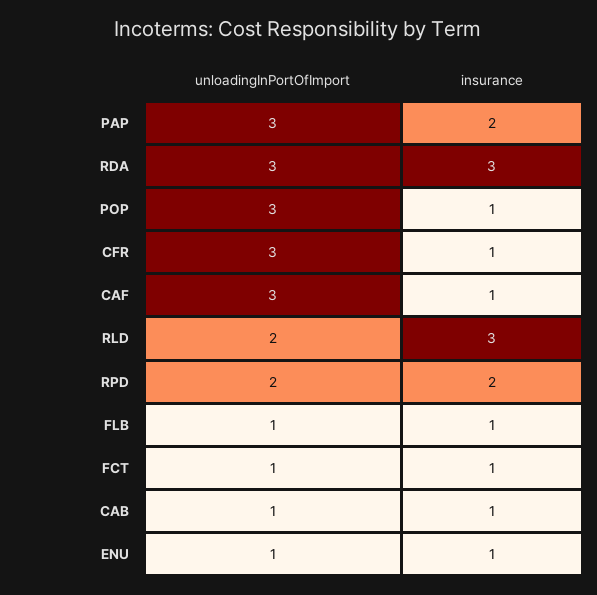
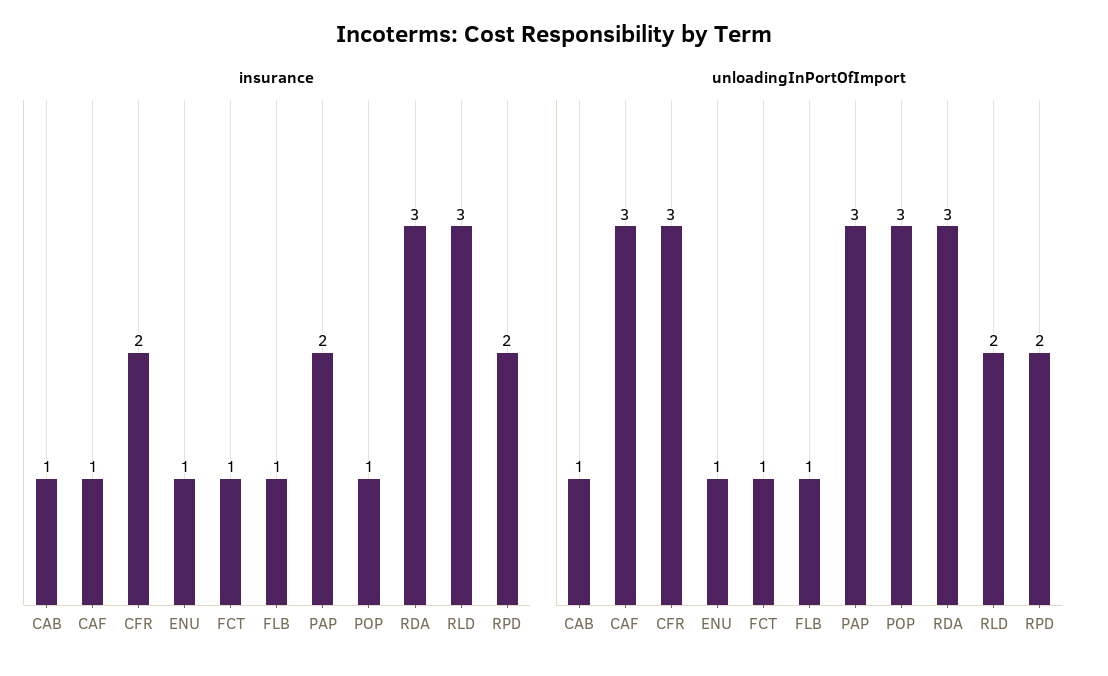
  {
    "unloadingInPortOfImport": {
      "PAP": 3,
      "RDA": 3,
      "POP": 3,
      "CFR": 3,
      "CAF": 3,
      "RLD": 2,
      "RPD": 2,
      "FLB": 1,
      "FCT": 1,
      "CAB": 1,
      "ENU": 1
    },
    "insurance": {
      "PAP": 2,
      "RDA": 3,
      "POP": 1,
-     "CFR": 1,
+     "CFR": 2,
      "CAF": 1,
      "RLD": 3,
      "RPD": 2,
      "FLB": 1,
      "FCT": 1,
      "CAB": 1,
      "ENU": 1
    }
  }

